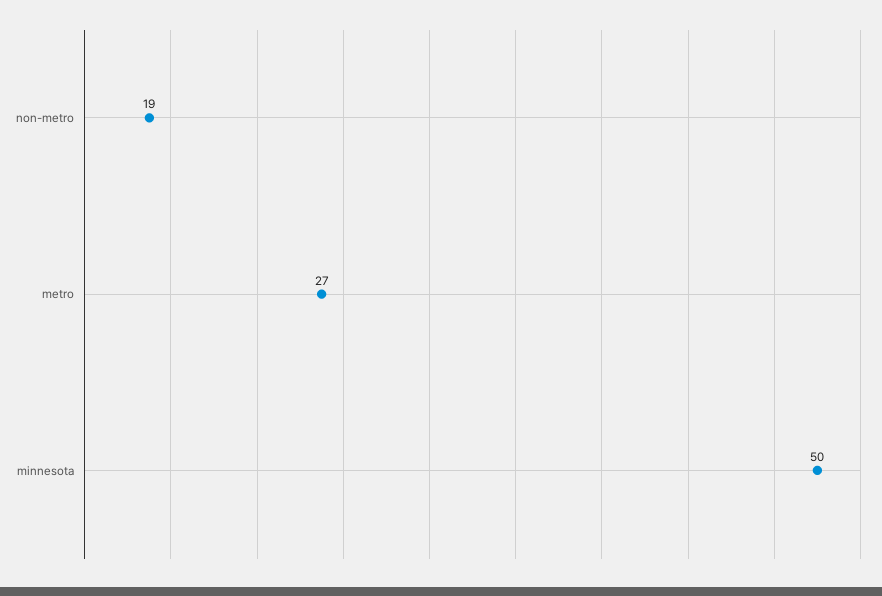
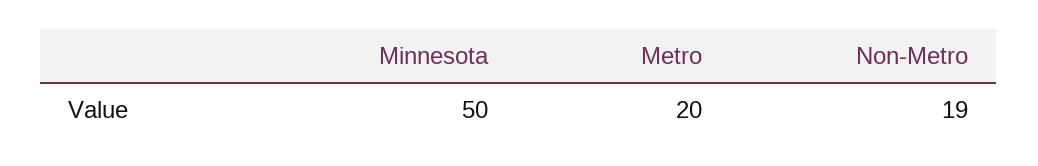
  {
    "non-metro": 19,
-   "metro": 27,
+   "metro": 20,
    "minnesota": 50
  }

